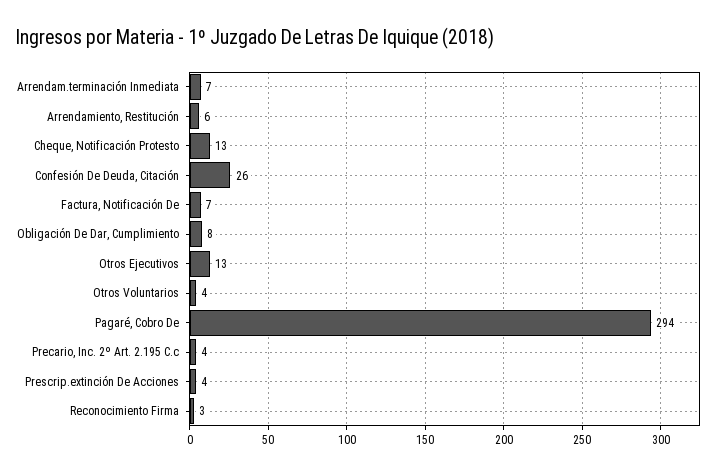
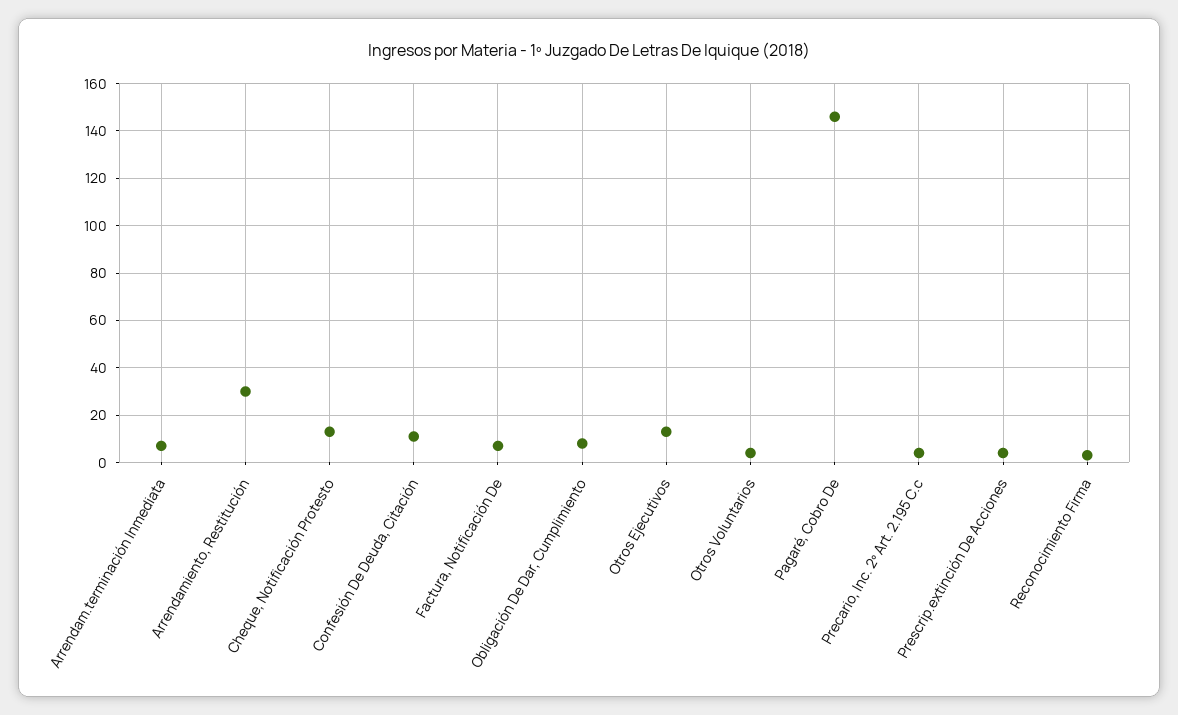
  {
    "Arrendam.terminación Inmediata": 7,
-   "Arrendamiento, Restitución": 6,
+   "Arrendamiento, Restitución": 30,
    "Cheque, Notificación Protesto": 13,
-   "Confesión De Deuda, Citación": 26,
+   "Confesión De Deuda, Citación": 10,
    "Factura, Notificación De": 7,
    "Obligación De Dar, Cumplimiento": 8,
    "Otros Ejecutivos": 13,
    "Otros Voluntarios": 4,
-   "Pagaré, Cobro De": 294,
+   "Pagaré, Cobro De": 145,
    "Precario, Inc. 2º Art. 2.195 C.c": 4,
    "Prescrip.extinción De Acciones": 4,
    "Reconocimiento Firma": 3
  }

